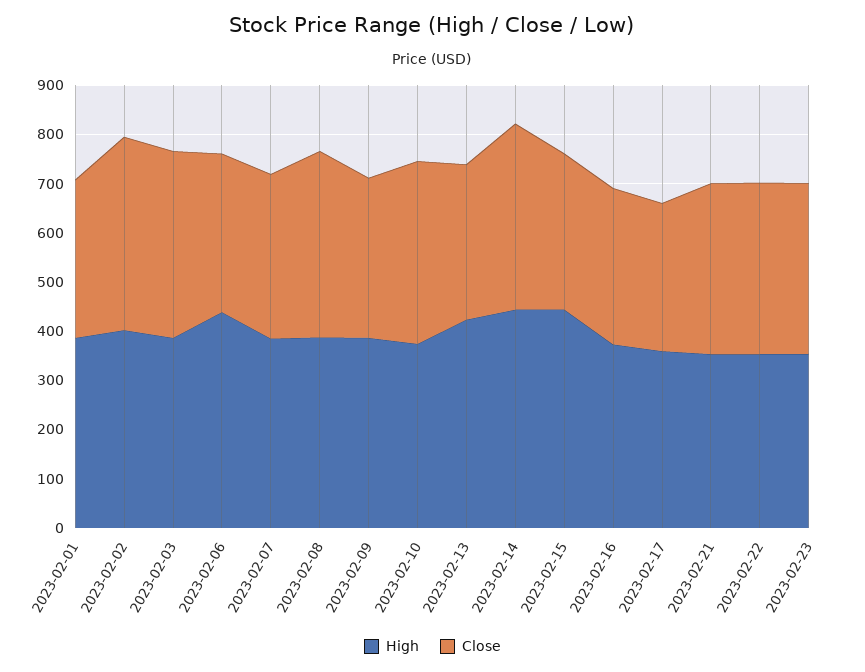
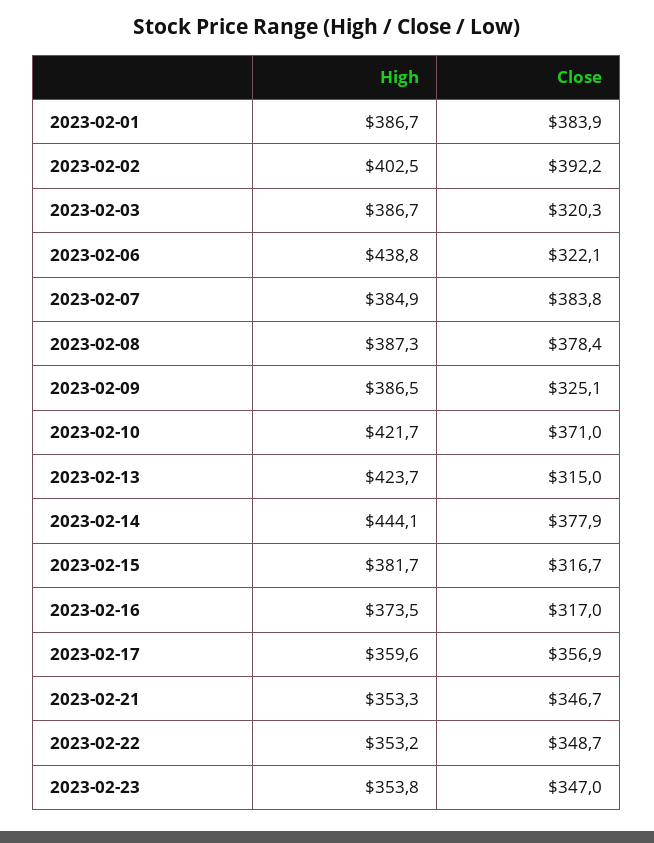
  {
    "High": {
      "2023-02-01": 386.7,
      "2023-02-02": 402.5,
      "2023-02-03": 386.7,
      "2023-02-06": 438.8,
      "2023-02-07": 384.9,
      "2023-02-08": 387.3,
      "2023-02-09": 386.5,
-     "2023-02-10": 380,
+     "2023-02-10": 421.7,
      "2023-02-13": 423.7,
      "2023-02-14": 444.1,
-     "2023-02-15": 440,
+     "2023-02-15": 381.7,
      "2023-02-16": 373.5,
      "2023-02-17": 359.6,
      "2023-02-21": 353.3,
      "2023-02-22": 353.2,
      "2023-02-23": 353.8
    },
    "Close": {
-     "2023-02-01": 320,
+     "2023-02-01": 383.9,
      "2023-02-02": 392.2,
-     "2023-02-03": 380,
+     "2023-02-03": 320.3,
      "2023-02-06": 322.1,
-     "2023-02-07": 340,
+     "2023-02-07": 383.8,
      "2023-02-08": 378.4,
      "2023-02-09": 325.1,
      "2023-02-10": 371,
      "2023-02-13": 315,
      "2023-02-14": 377.9,
      "2023-02-15": 316.7,
      "2023-02-16": 317,
-     "2023-02-17": 300,
+     "2023-02-17": 356.9,
      "2023-02-21": 346.7,
      "2023-02-22": 348.7,
      "2023-02-23": 347
    }
  }

